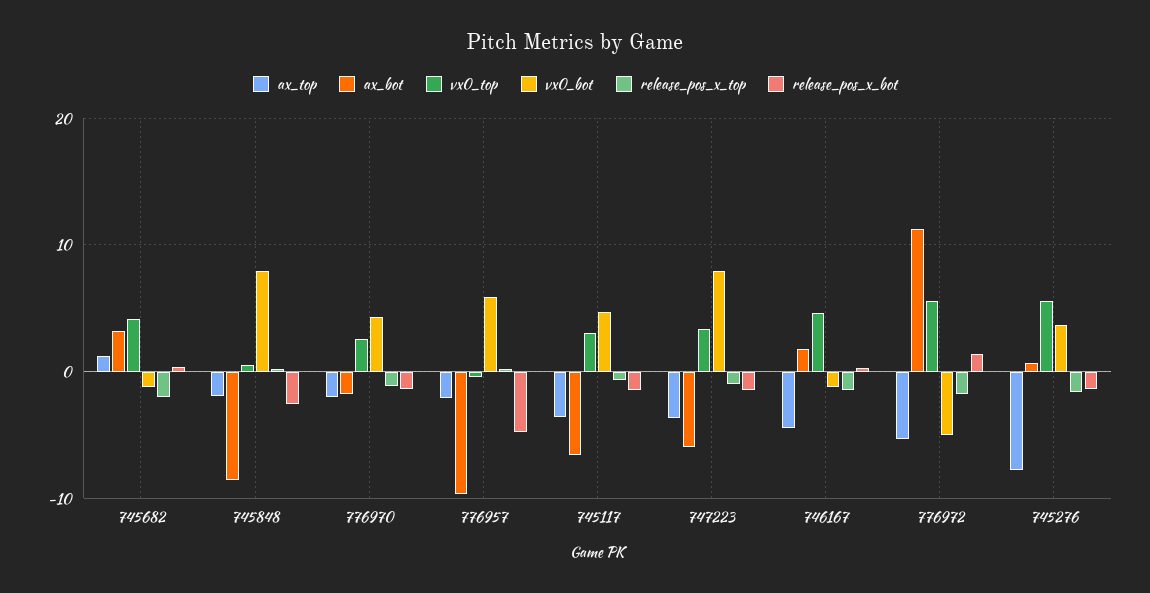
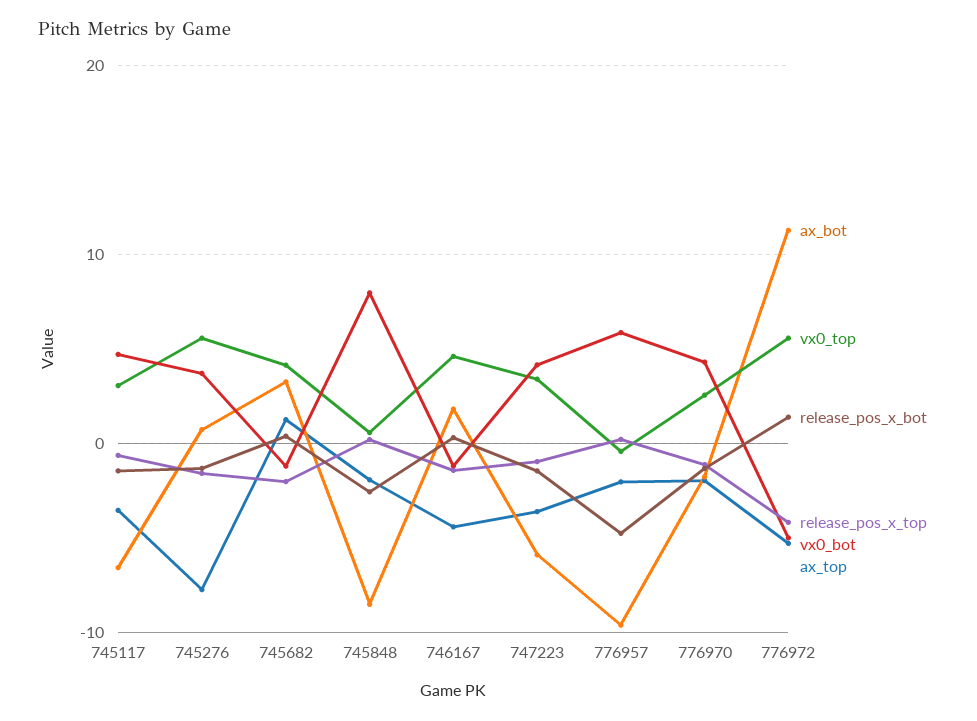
  {
    "ax_top": {
      "745682": 1,
      "745848": -2,
      "776970": -2,
      "776957": -2,
      "745117": -4,
      "747223": -4,
      "746167": -4,
      "776972": -5,
      "745276": -8
    },
    "ax_bot": {
      "745682": 3,
      "745848": -9,
      "776970": -2,
      "776957": -10,
      "745117": -7,
      "747223": -6,
      "746167": 2,
      "776972": 11,
      "745276": 1
    },
    "vx0_top": {
      "745682": 4,
      "745848": 1,
      "776970": 3,
      "776957": 0,
      "745117": 3,
      "747223": 3,
      "746167": 5,
      "776972": 6,
      "745276": 6
    },
    "vx0_bot": {
      "745682": -1,
      "745848": 8,
      "776970": 4,
      "776957": 6,
      "745117": 5,
-     "747223": 8,
+     "747223": 4,
      "746167": -1,
      "776972": -5,
      "745276": 4
    },
    "release_pos_x_top": {
      "745682": -2,
      "745848": 0,
      "776970": -1,
      "776957": 0,
      "745117": -1,
      "747223": -1,
      "746167": -1,
-     "776972": -2,
+     "776972": -4,
      "745276": -2
    },
    "release_pos_x_bot": {
      "745682": 0,
      "745848": -3,
      "776970": -1,
      "776957": -5,
      "745117": -1,
      "747223": -1,
      "746167": 0,
      "776972": 1,
      "745276": -1
    }
  }

